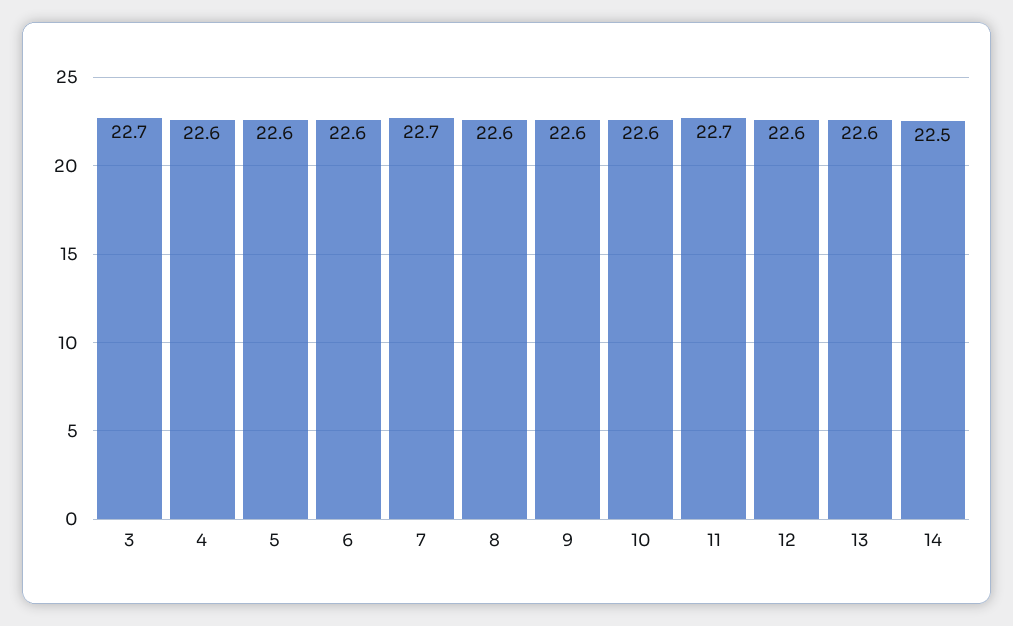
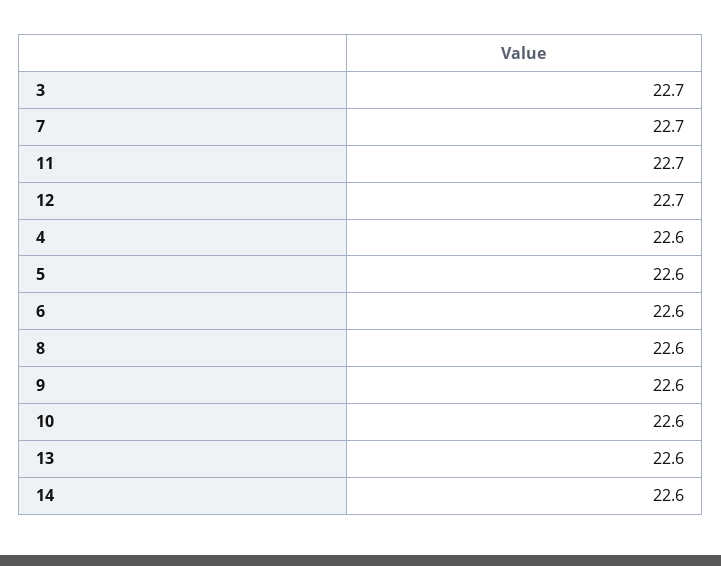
  {
    "3": 22.7,
    "4": 22.6,
    "5": 22.6,
    "6": 22.6,
    "7": 22.7,
    "8": 22.6,
    "9": 22.6,
    "10": 22.6,
    "11": 22.7,
-   "12": 22.6,
+   "12": 22.7,
    "13": 22.6,
-   "14": 22.5
+   "14": 22.6
  }

